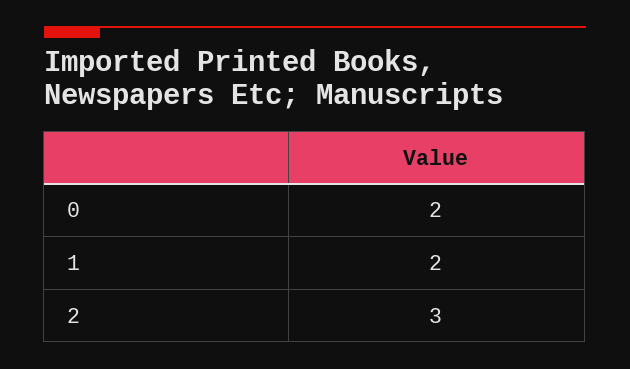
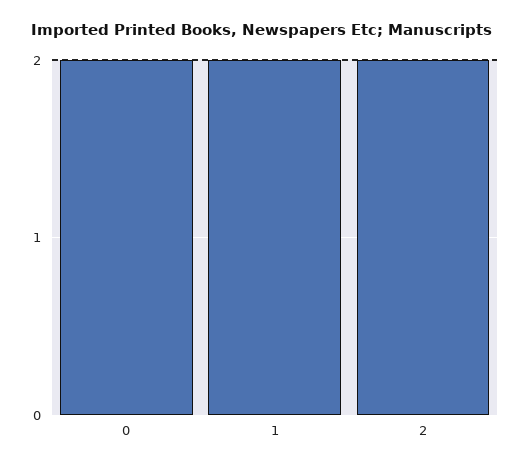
  {
    "0": 2,
    "1": 2,
-   "2": 3
+   "2": 2
  }

